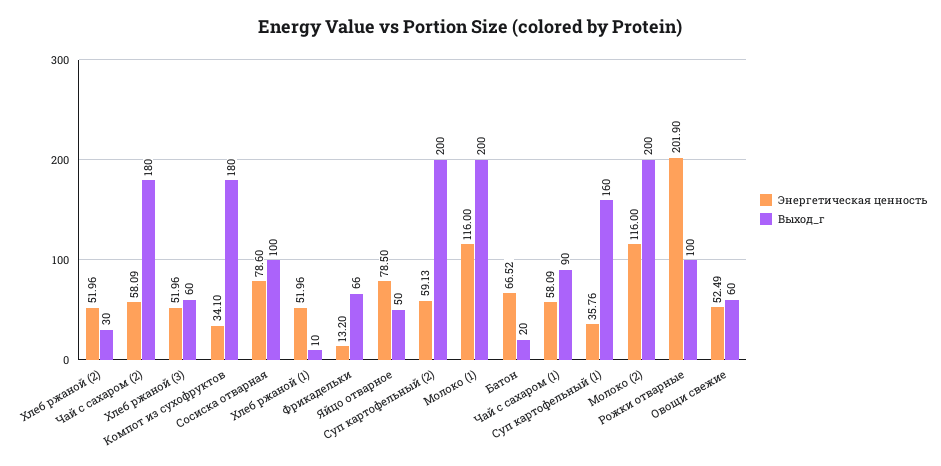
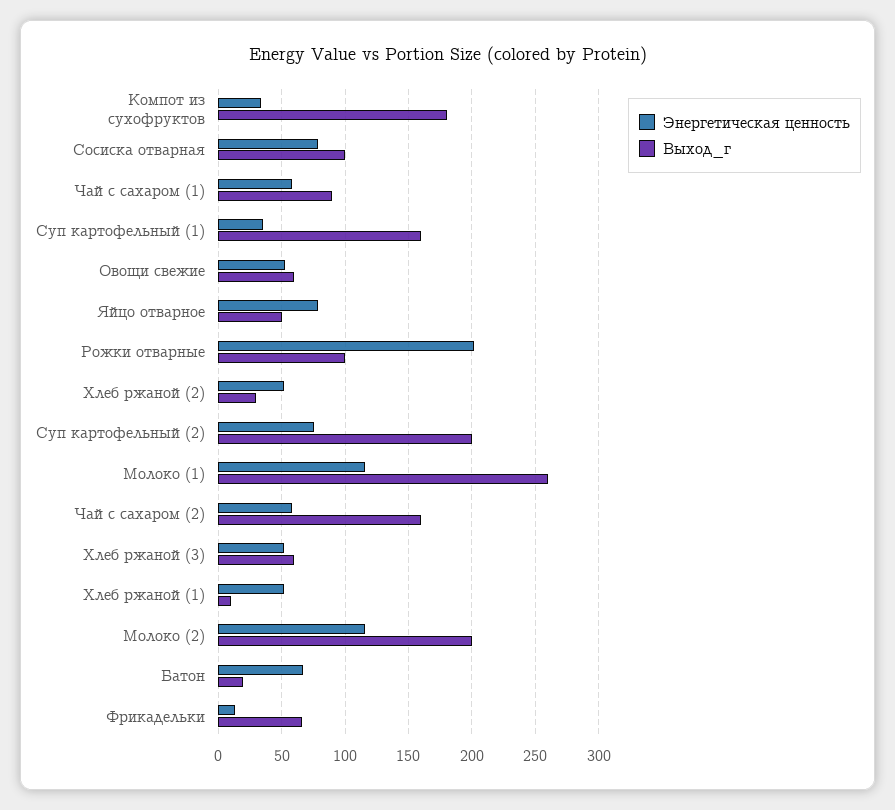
  {
    "Энергетическая ценность": {
      "Хлеб ржаной (2)": 51.96,
      "Чай с сахаром (2)": 58.09,
      "Хлеб ржаной (3)": 51.96,
      "Компот из сухофруктов": 34.1,
      "Сосиска отварная": 78.6,
      "Хлеб ржаной (1)": 51.96,
      "Фрикадельки": 13.2,
      "Яйцо отварное": 78.5,
-     "Суп картофельный (2)": 59.13,
+     "Суп картофельный (2)": 75,
      "Молоко (1)": 116,
      "Батон": 66.52,
      "Чай с сахаром (1)": 58.09,
      "Суп картофельный (1)": 35.76,
      "Молоко (2)": 116,
      "Рожки отварные": 201.9,
      "Овощи свежие": 52.49
    },
    "Выход_г": {
      "Хлеб ржаной (2)": 30,
-     "Чай с сахаром (2)": 180,
+     "Чай с сахаром (2)": 160,
      "Хлеб ржаной (3)": 60,
      "Компот из сухофруктов": 180,
      "Сосиска отварная": 100,
      "Хлеб ржаной (1)": 10,
      "Фрикадельки": 66,
      "Яйцо отварное": 50,
      "Суп картофельный (2)": 200,
-     "Молоко (1)": 200,
+     "Молоко (1)": 260,
      "Батон": 20,
      "Чай с сахаром (1)": 90,
      "Суп картофельный (1)": 160,
      "Молоко (2)": 200,
      "Рожки отварные": 100,
      "Овощи свежие": 60
    }
  }

